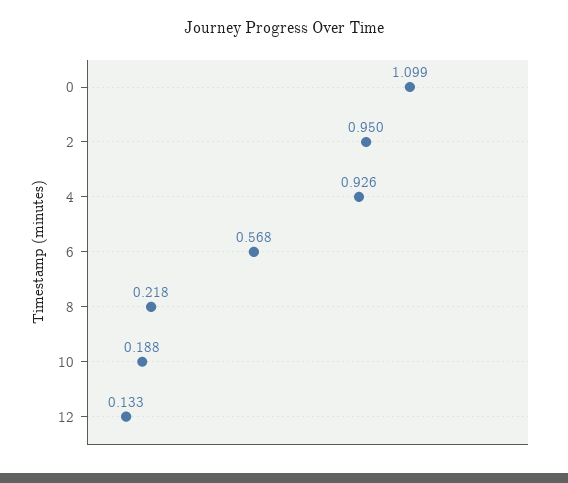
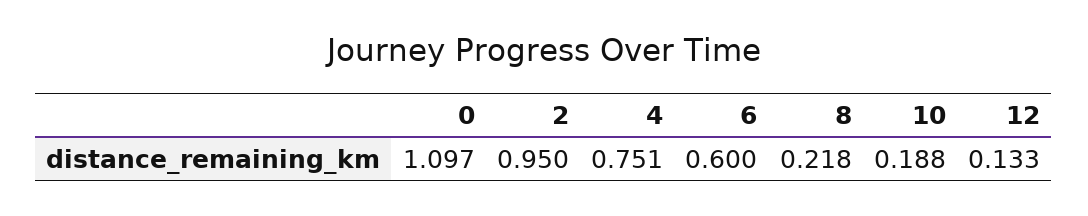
  {
-   "0": 1.099,
+   "0": 1.097,
    "2": 0.95,
-   "4": 0.926,
+   "4": 0.751,
-   "6": 0.568,
+   "6": 0.6,
    "8": 0.218,
    "10": 0.188,
    "12": 0.133
  }

